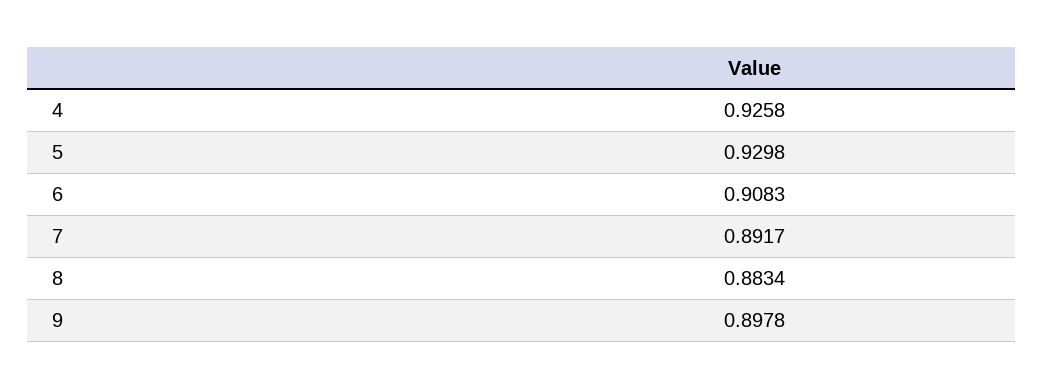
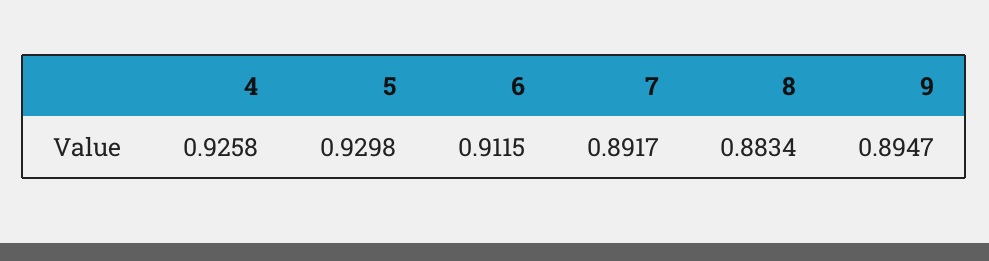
  {
    "4": 0.9258,
    "5": 0.9298,
-   "6": 0.9083,
+   "6": 0.9115,
    "7": 0.8917,
    "8": 0.8834,
-   "9": 0.8978
+   "9": 0.8947
  }

